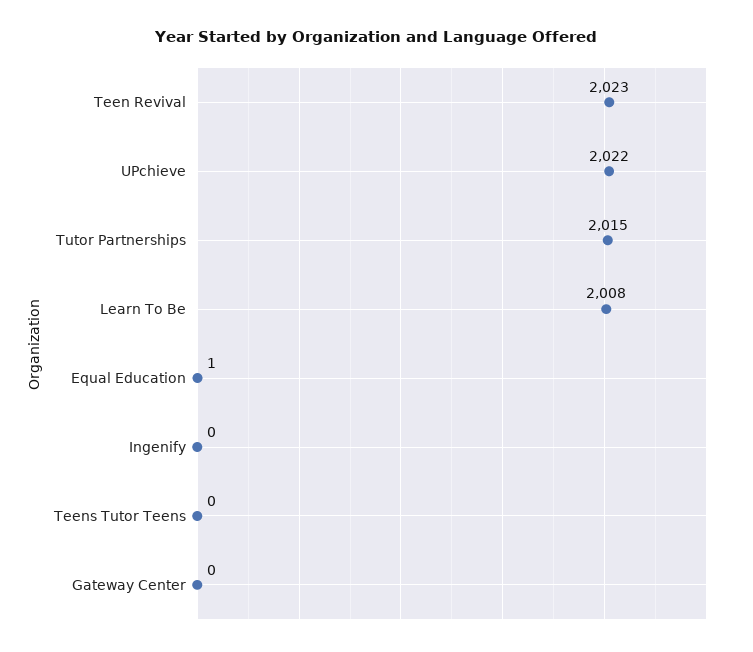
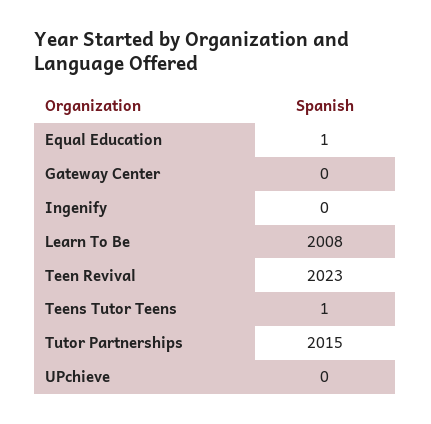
  {
    "Teen Revival": 2023,
-   "UPchieve": 2022,
+   "UPchieve": 0,
    "Tutor Partnerships": 2015,
    "Learn To Be": 2008,
    "Equal Education": 1,
    "Ingenify": 0,
-   "Teens Tutor Teens": 0,
+   "Teens Tutor Teens": 1,
    "Gateway Center": 0
  }

